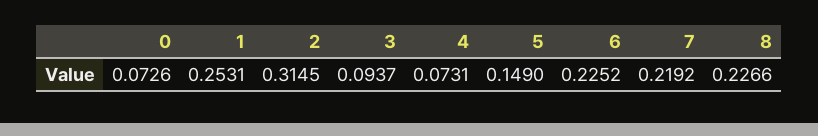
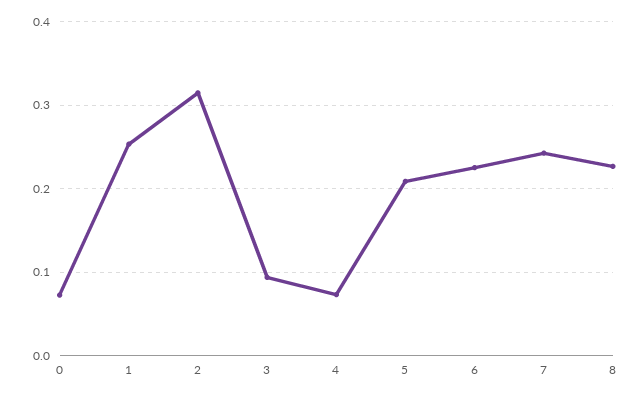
  {
    "0": 0.0726,
    "1": 0.2531,
    "2": 0.3145,
    "3": 0.0937,
    "4": 0.0731,
-   "5": 0.149,
+   "5": 0.21,
    "6": 0.2252,
-   "7": 0.2192,
+   "7": 0.24,
    "8": 0.2266
  }

